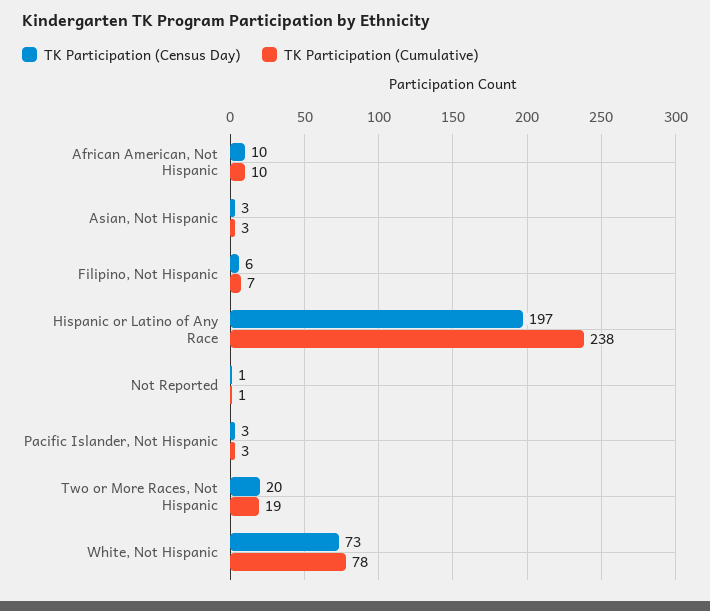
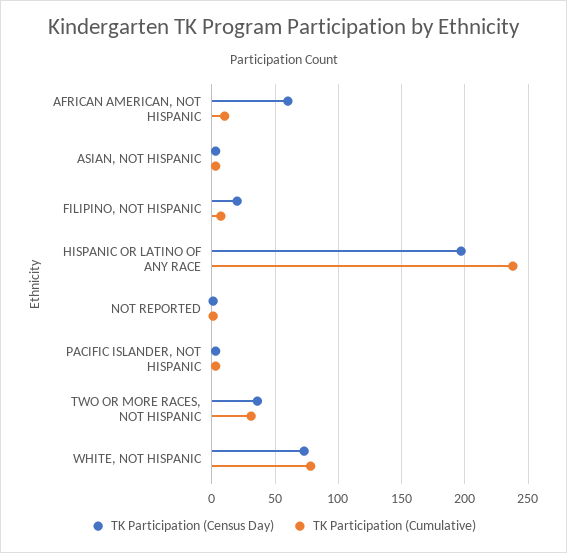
  {
    "TK Participation (Census Day)": {
-     "African American, Not Hispanic": 10,
+     "African American, Not Hispanic": 60,
      "Asian, Not Hispanic": 3,
-     "Filipino, Not Hispanic": 6,
+     "Filipino, Not Hispanic": 20,
      "Hispanic or Latino of Any Race": 197,
      "Not Reported": 1,
      "Pacific Islander, Not Hispanic": 3,
-     "Two or More Races, Not Hispanic": 20,
+     "Two or More Races, Not Hispanic": 35,
      "White, Not Hispanic": 73
    },
    "TK Participation (Cumulative)": {
      "African American, Not Hispanic": 10,
      "Asian, Not Hispanic": 3,
      "Filipino, Not Hispanic": 7,
      "Hispanic or Latino of Any Race": 238,
      "Not Reported": 1,
      "Pacific Islander, Not Hispanic": 3,
-     "Two or More Races, Not Hispanic": 19,
+     "Two or More Races, Not Hispanic": 30,
      "White, Not Hispanic": 78
    }
  }

